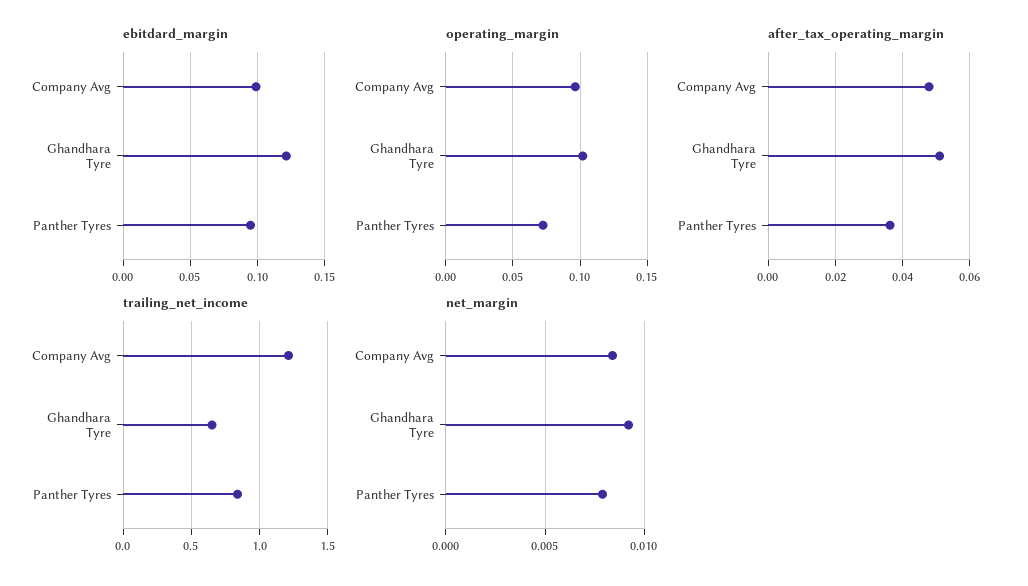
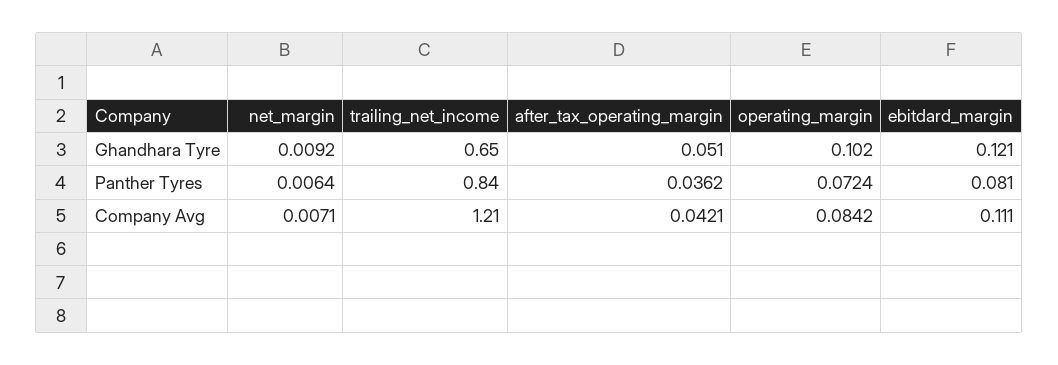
  {
    "ebitdard_margin": {
-     "Company Avg": 0.1,
+     "Company Avg": 0.111,
      "Ghandhara Tyre": 0.121,
-     "Panther Tyres": 0.095
+     "Panther Tyres": 0.081
    },
    "operating_margin": {
-     "Company Avg": 0.095,
+     "Company Avg": 0.0842,
      "Ghandhara Tyre": 0.102,
      "Panther Tyres": 0.0724
    },
    "after_tax_operating_margin": {
-     "Company Avg": 0.048,
+     "Company Avg": 0.0421,
      "Ghandhara Tyre": 0.051,
      "Panther Tyres": 0.0362
    },
    "trailing_net_income": {
      "Company Avg": 1.21,
      "Ghandhara Tyre": 0.65,
      "Panther Tyres": 0.84
    },
    "net_margin": {
-     "Company Avg": 0.0085,
+     "Company Avg": 0.0071,
      "Ghandhara Tyre": 0.0092,
-     "Panther Tyres": 0.008
+     "Panther Tyres": 0.0064
    }
  }

